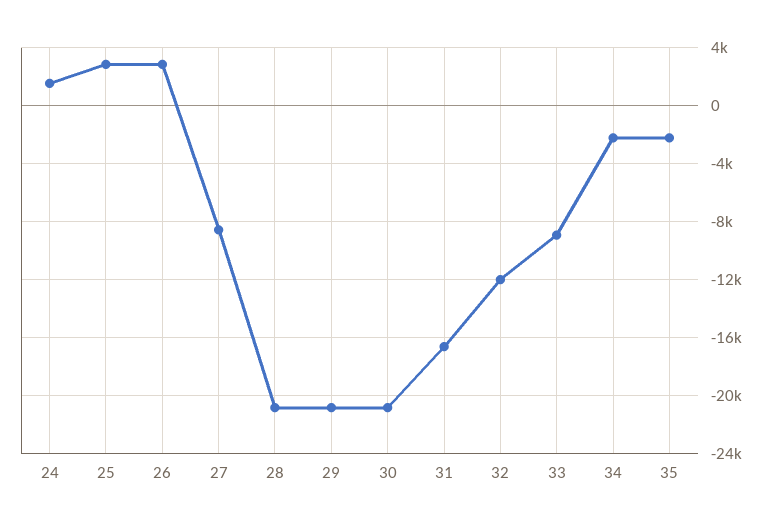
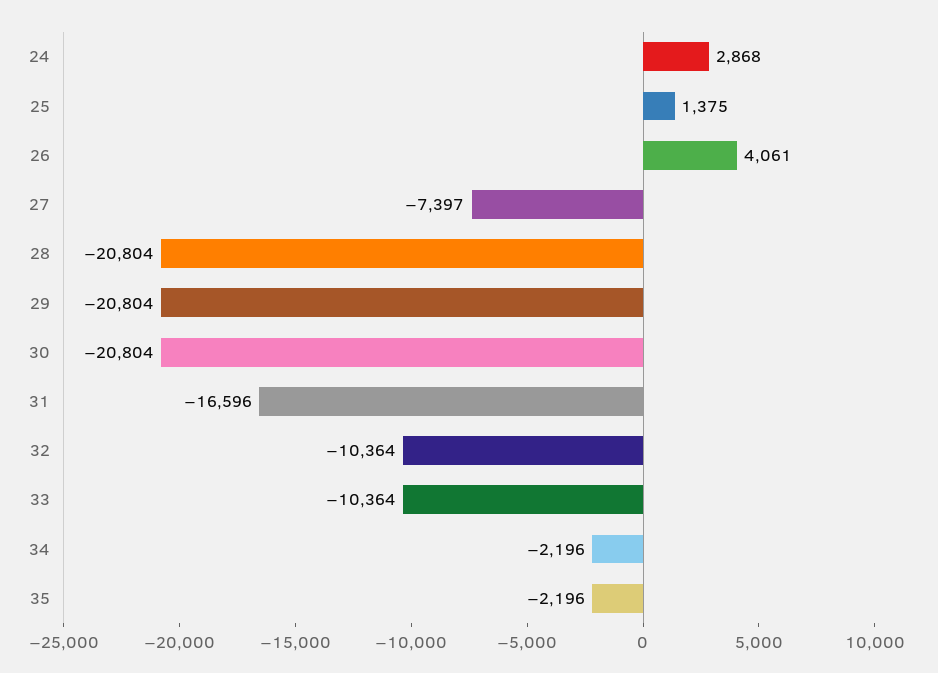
  {
-   "24": 1500,
+   "24": 2868,
-   "25": 3000,
+   "25": 1375,
-   "26": 3000,
+   "26": 4061,
-   "27": -8500,
+   "27": -7397,
    "28": -20804,
    "29": -20804,
    "30": -20804,
    "31": -16596,
-   "32": -12000,
+   "32": -10364,
-   "33": -9000,
+   "33": -10364,
    "34": -2196,
    "35": -2196
  }

